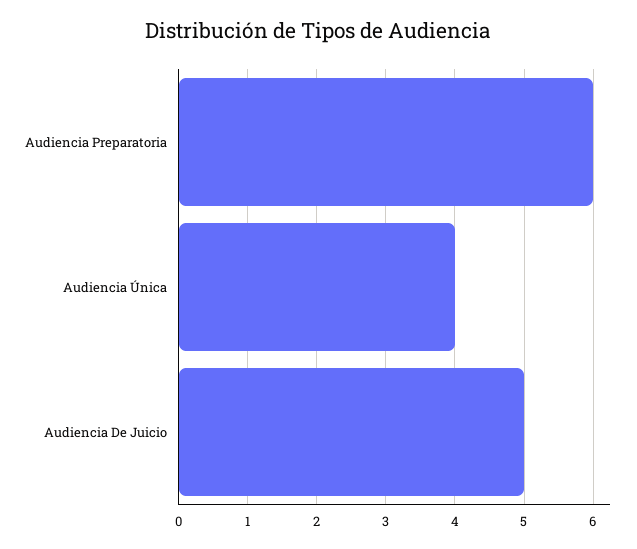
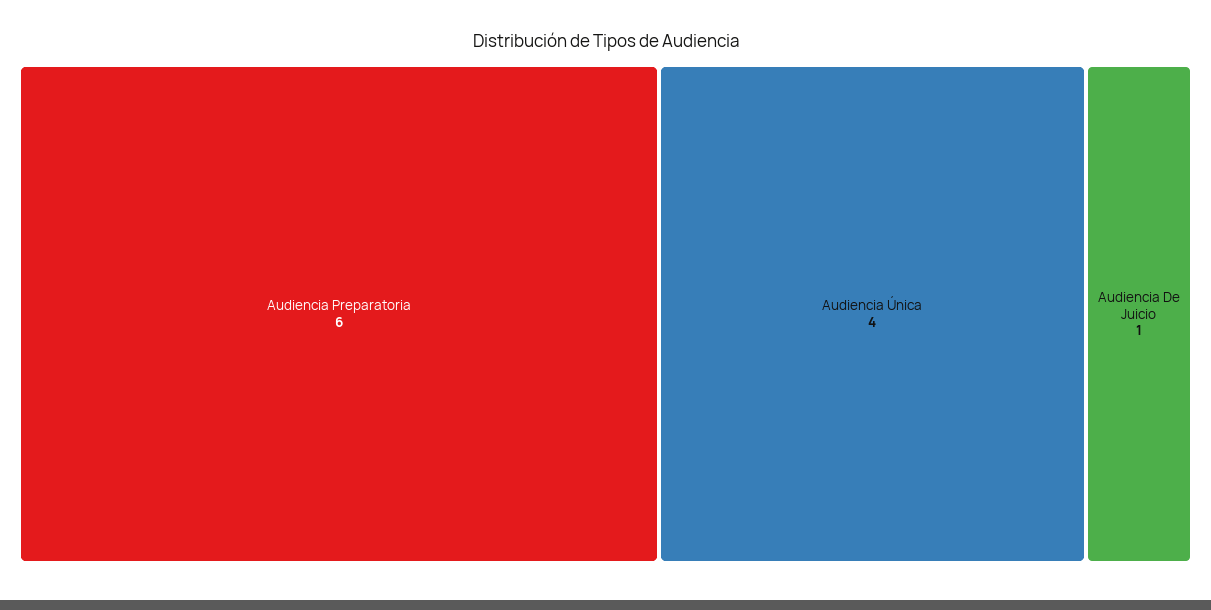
  {
    "Audiencia Preparatoria": 6,
    "Audiencia Única": 4,
-   "Audiencia De Juicio": 5
+   "Audiencia De Juicio": 1
  }

